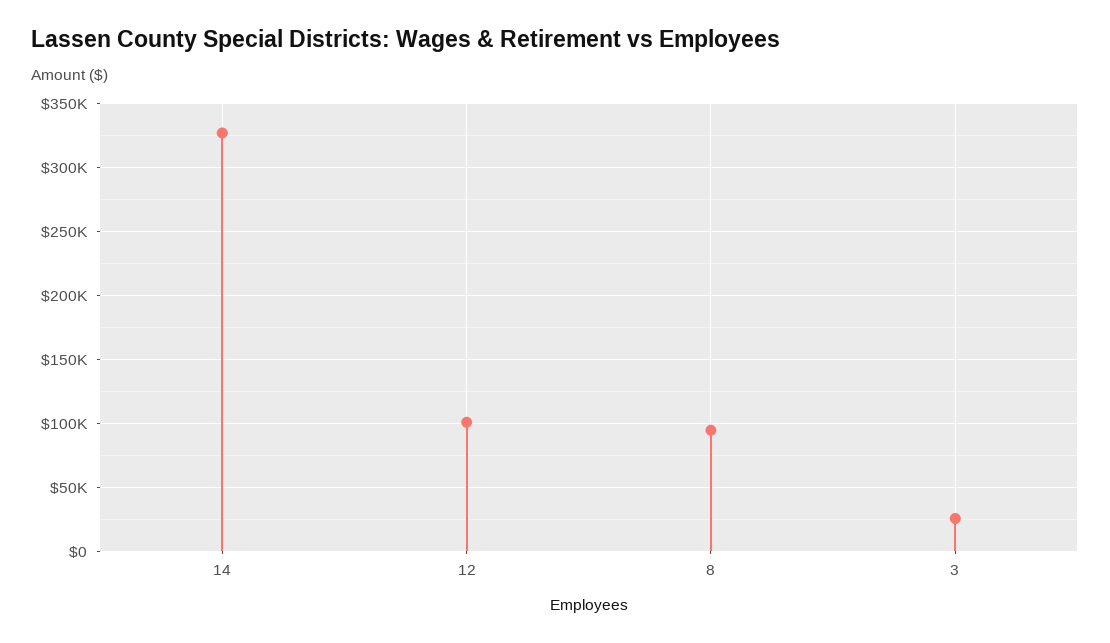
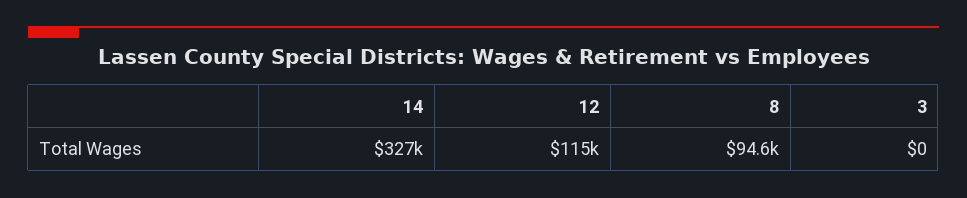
  {
    "14": 327000,
-   "12": 100000,
+   "12": 115000,
    "8": 94600,
-   "3": 25000
+   "3": 0
  }

